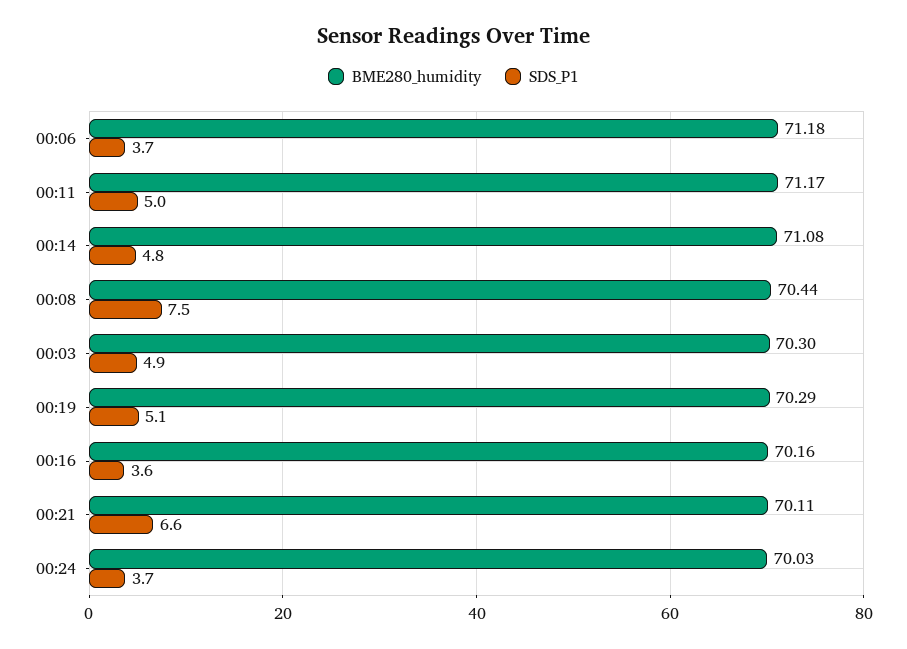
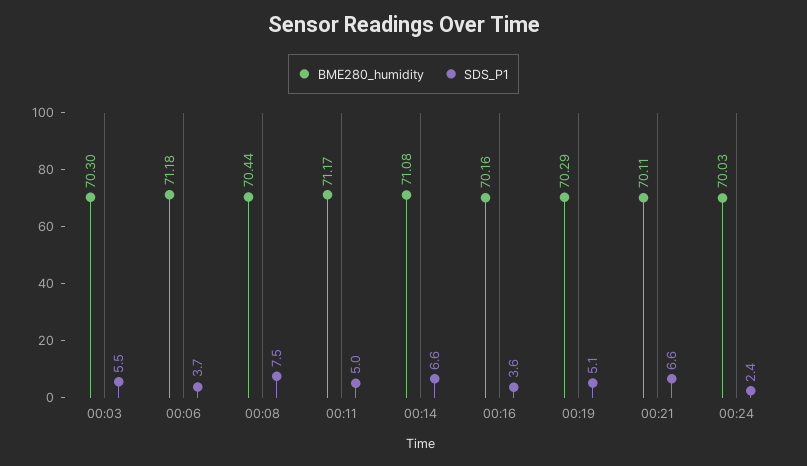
  {
    "BME280_humidity": {
      "00:06": 71.18,
      "00:11": 71.17,
      "00:14": 71.08,
      "00:08": 70.44,
      "00:03": 70.3,
      "00:19": 70.29,
      "00:16": 70.16,
      "00:21": 70.11,
      "00:24": 70.03
    },
    "SDS_P1": {
      "00:06": 3.7,
      "00:11": 5,
-     "00:14": 4.8,
+     "00:14": 6.6,
      "00:08": 7.5,
-     "00:03": 4.9,
+     "00:03": 5.5,
      "00:19": 5.1,
      "00:16": 3.6,
      "00:21": 6.6,
-     "00:24": 3.7
+     "00:24": 2.4
    }
  }

